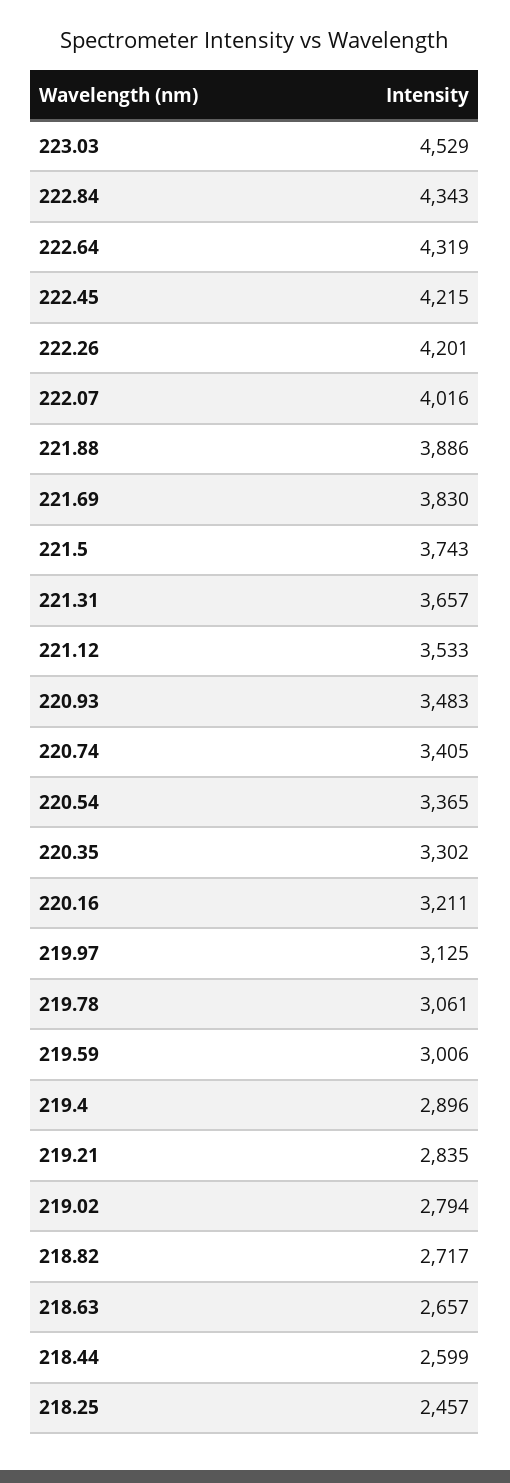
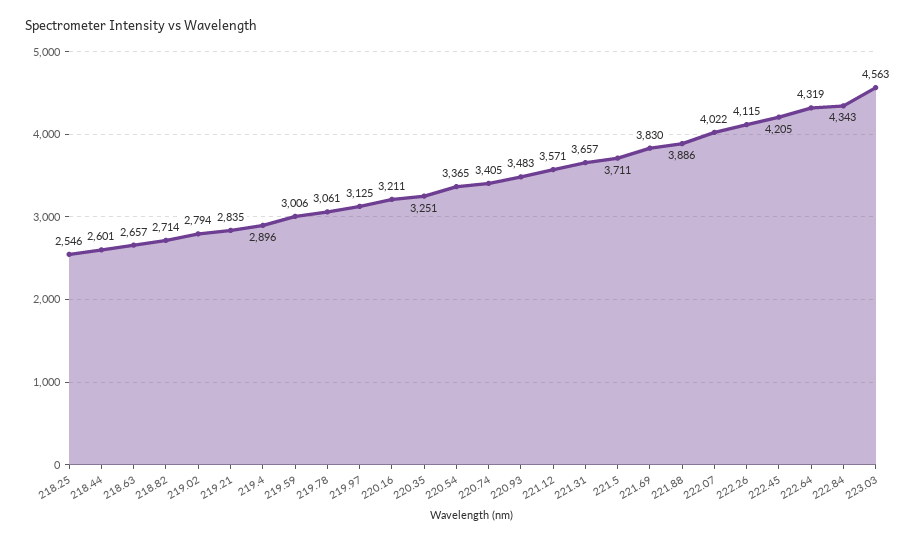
  {
-   "223.03": 4529,
+   "223.03": 4563,
    "222.84": 4343,
    "222.64": 4319,
-   "222.45": 4215,
+   "222.45": 4205,
-   "222.26": 4201,
+   "222.26": 4115,
-   "222.07": 4016,
+   "222.07": 4022,
    "221.88": 3886,
    "221.69": 3830,
-   "221.5": 3743,
+   "221.5": 3711,
    "221.31": 3657,
-   "221.12": 3533,
+   "221.12": 3571,
    "220.93": 3483,
    "220.74": 3405,
    "220.54": 3365,
-   "220.35": 3302,
+   "220.35": 3251,
    "220.16": 3211,
    "219.97": 3125,
    "219.78": 3061,
    "219.59": 3006,
    "219.4": 2896,
    "219.21": 2835,
    "219.02": 2794,
-   "218.82": 2717,
+   "218.82": 2714,
    "218.63": 2657,
-   "218.44": 2599,
+   "218.44": 2601,
-   "218.25": 2457
+   "218.25": 2546
  }

